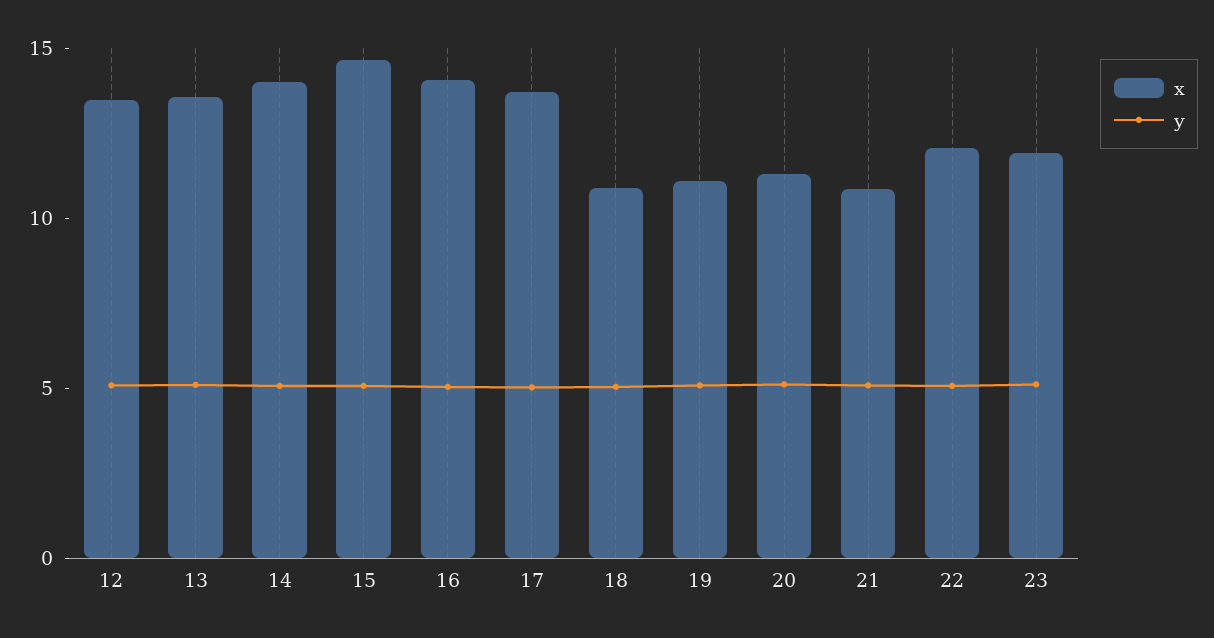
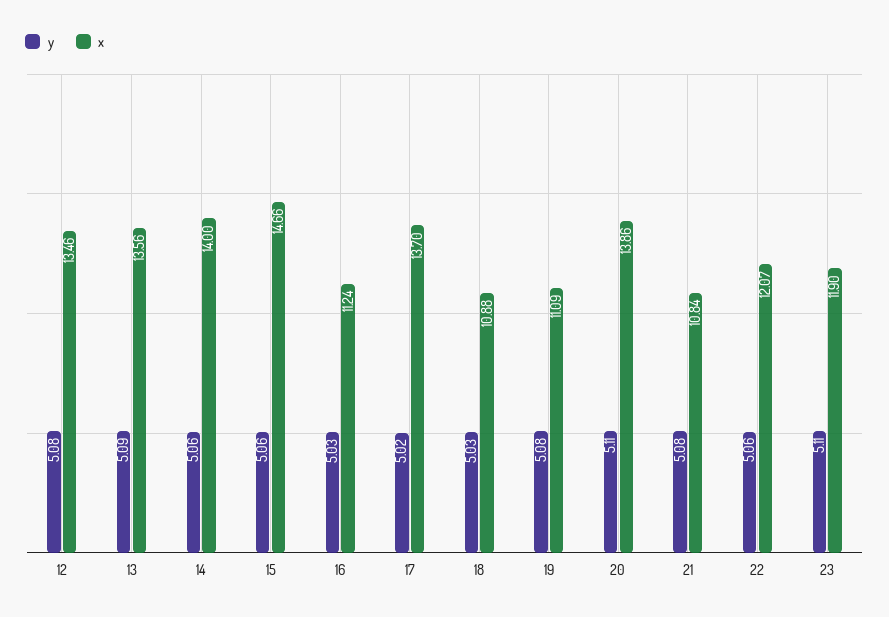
  {
    "x": {
      "12": 13.46,
      "13": 13.56,
      "14": 14,
      "15": 14.66,
-     "16": 14,
+     "16": 11.24,
      "17": 13.7,
      "18": 10.88,
      "19": 11.09,
-     "20": 11,
+     "20": 13.86,
      "21": 10.84,
      "22": 12.07,
      "23": 11.9
    },
    "y": {
      "12": 5.08,
      "13": 5.09,
      "14": 5.06,
      "15": 5.06,
      "16": 5.03,
      "17": 5.02,
      "18": 5.03,
      "19": 5.08,
      "20": 5.11,
      "21": 5.08,
      "22": 5.06,
      "23": 5.11
    }
  }

